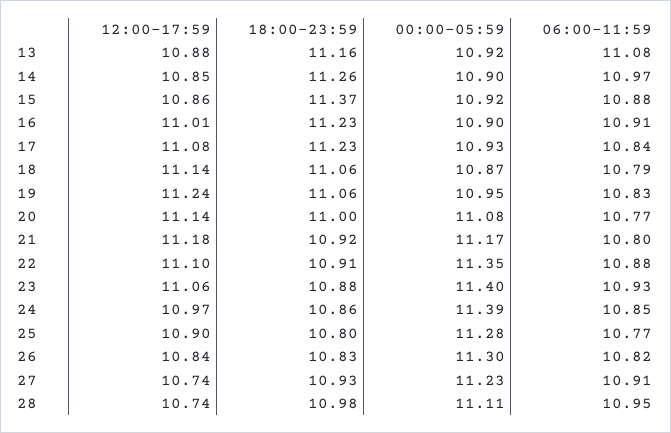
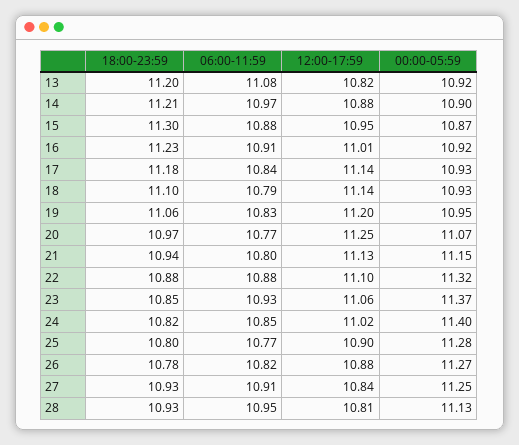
  {
    "12:00-17:59": {
-     "13": 10.88,
+     "13": 10.82,
-     "14": 10.85,
+     "14": 10.88,
-     "15": 10.86,
+     "15": 10.95,
      "16": 11.01,
-     "17": 11.08,
+     "17": 11.14,
      "18": 11.14,
-     "19": 11.24,
+     "19": 11.2,
-     "20": 11.14,
+     "20": 11.25,
-     "21": 11.18,
+     "21": 11.13,
      "22": 11.1,
      "23": 11.06,
-     "24": 10.97,
+     "24": 11.02,
      "25": 10.9,
-     "26": 10.84,
+     "26": 10.88,
-     "27": 10.74,
+     "27": 10.84,
-     "28": 10.74
+     "28": 10.81
    },
    "18:00-23:59": {
-     "13": 11.16,
+     "13": 11.2,
-     "14": 11.26,
+     "14": 11.21,
-     "15": 11.37,
+     "15": 11.3,
      "16": 11.23,
-     "17": 11.23,
+     "17": 11.18,
-     "18": 11.06,
+     "18": 11.1,
      "19": 11.06,
-     "20": 11,
+     "20": 10.97,
-     "21": 10.92,
+     "21": 10.94,
-     "22": 10.91,
+     "22": 10.88,
-     "23": 10.88,
+     "23": 10.85,
-     "24": 10.86,
+     "24": 10.82,
      "25": 10.8,
-     "26": 10.83,
+     "26": 10.78,
      "27": 10.93,
-     "28": 10.98
+     "28": 10.93
    },
    "00:00-05:59": {
      "13": 10.92,
      "14": 10.9,
-     "15": 10.92,
+     "15": 10.87,
-     "16": 10.9,
+     "16": 10.92,
      "17": 10.93,
-     "18": 10.87,
+     "18": 10.93,
      "19": 10.95,
-     "20": 11.08,
+     "20": 11.07,
-     "21": 11.17,
+     "21": 11.15,
-     "22": 11.35,
+     "22": 11.32,
-     "23": 11.4,
+     "23": 11.37,
-     "24": 11.39,
+     "24": 11.4,
      "25": 11.28,
-     "26": 11.3,
+     "26": 11.27,
-     "27": 11.23,
+     "27": 11.25,
-     "28": 11.11
+     "28": 11.13
    },
    "06:00-11:59": {
      "13": 11.08,
      "14": 10.97,
      "15": 10.88,
      "16": 10.91,
      "17": 10.84,
      "18": 10.79,
      "19": 10.83,
      "20": 10.77,
      "21": 10.8,
      "22": 10.88,
      "23": 10.93,
      "24": 10.85,
      "25": 10.77,
      "26": 10.82,
      "27": 10.91,
      "28": 10.95
    }
  }

